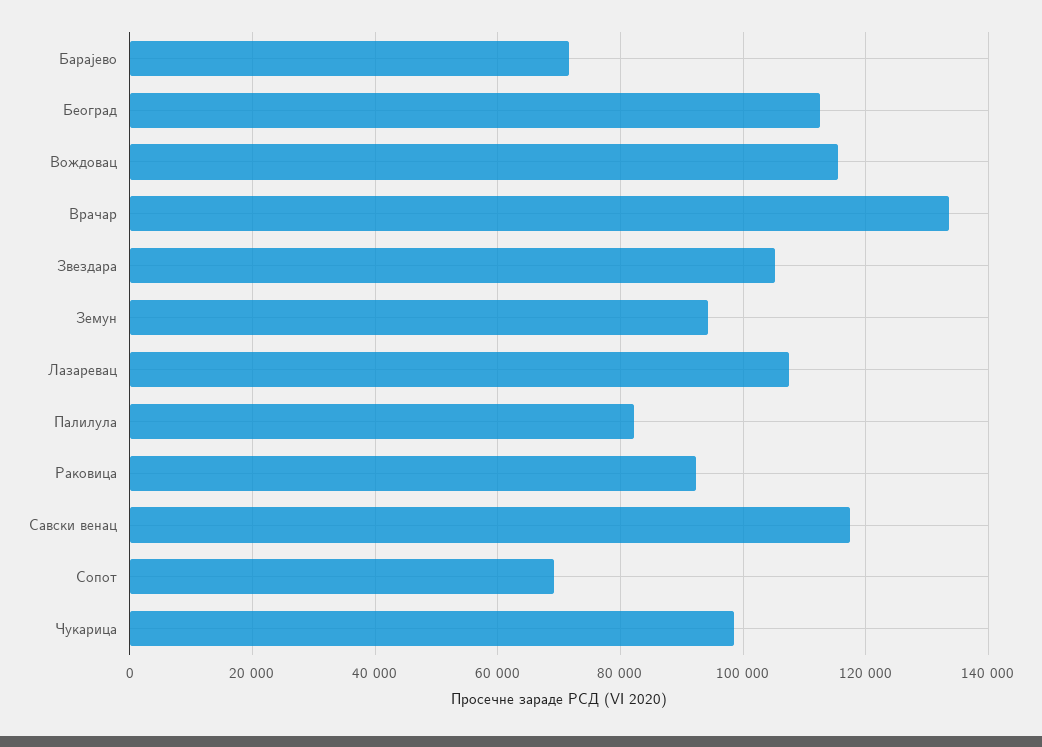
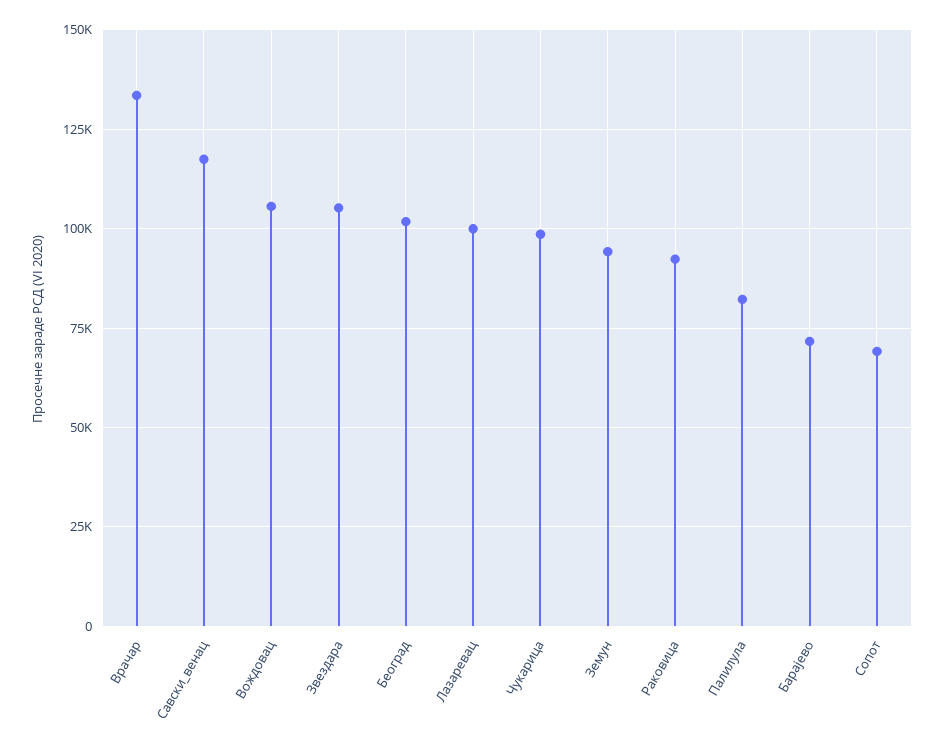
  {
    "Барајево": 72000,
-   "Београд": 112000,
+   "Београд": 102500,
-   "Вождовац": 116000,
+   "Вождовац": 105000,
    "Врачар": 134000,
    "Звездара": 106000,
    "Земун": 94000,
-   "Лазаревац": 108000,
+   "Лазаревац": 100000,
    "Палилула": 82000,
    "Раковица": 92000,
    "Савски венац": 118000,
    "Сопот": 70000,
    "Чукарица": 98000
  }

